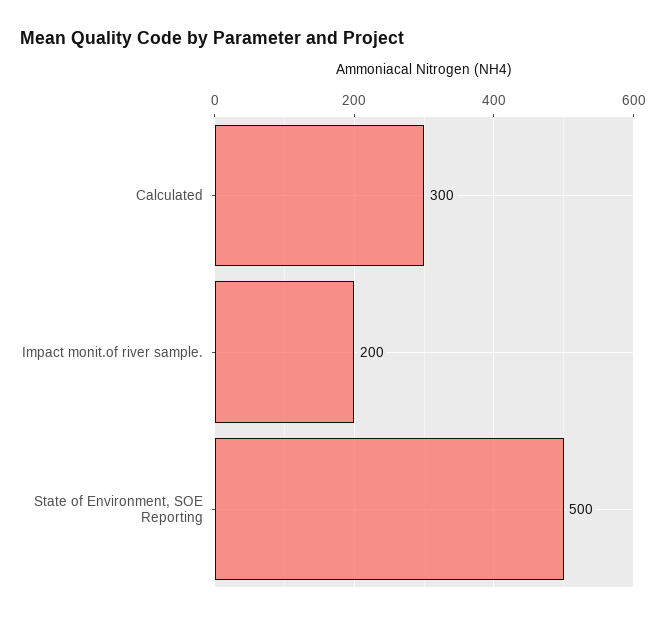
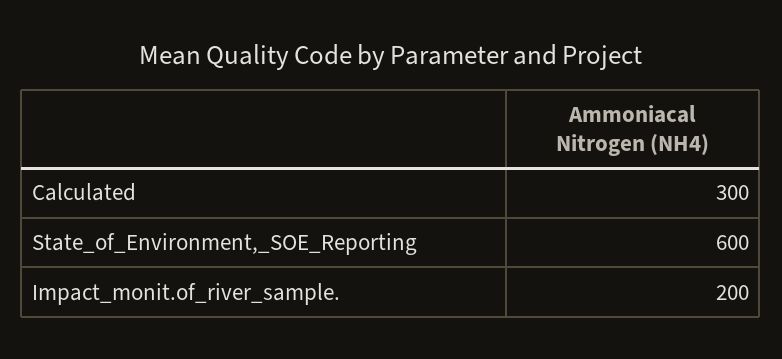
  {
    "Calculated": 300,
    "Impact monit.of river sample.": 200,
-   "State of Environment, SOE Reporting": 500
+   "State of Environment, SOE Reporting": 600
  }

